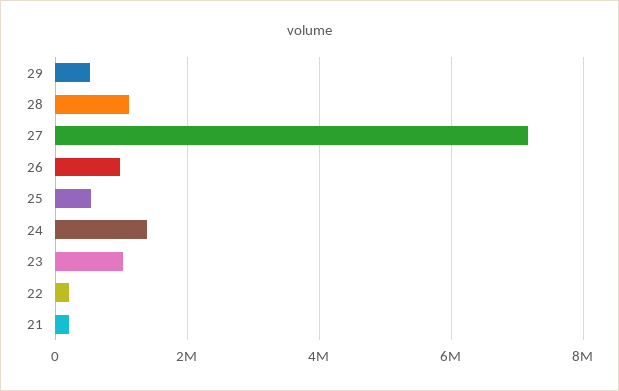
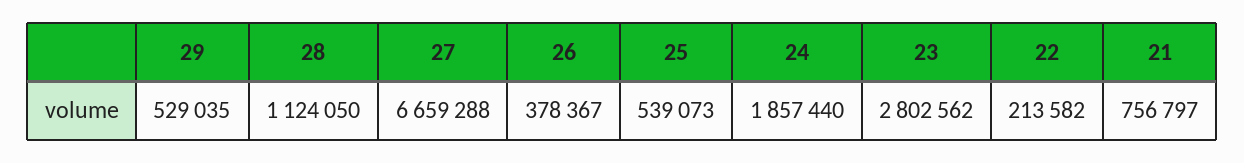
  {
    "29": 529035,
    "28": 1124050,
-   "27": 7200000,
+   "27": 6659288,
-   "26": 1000000,
+   "26": 378367,
    "25": 539073,
-   "24": 1400000,
+   "24": 1857440,
-   "23": 1000000,
+   "23": 2802562,
    "22": 213582,
-   "21": 200000
+   "21": 756797
  }

